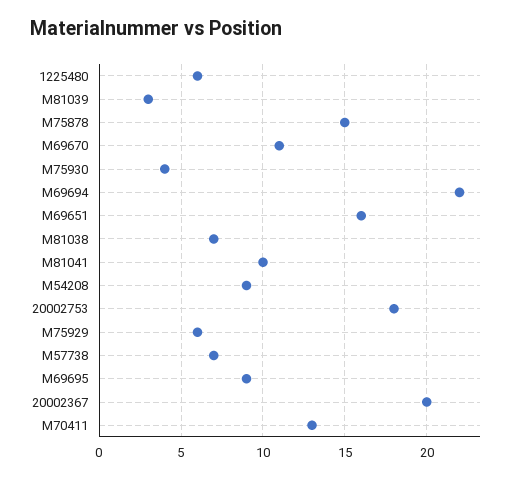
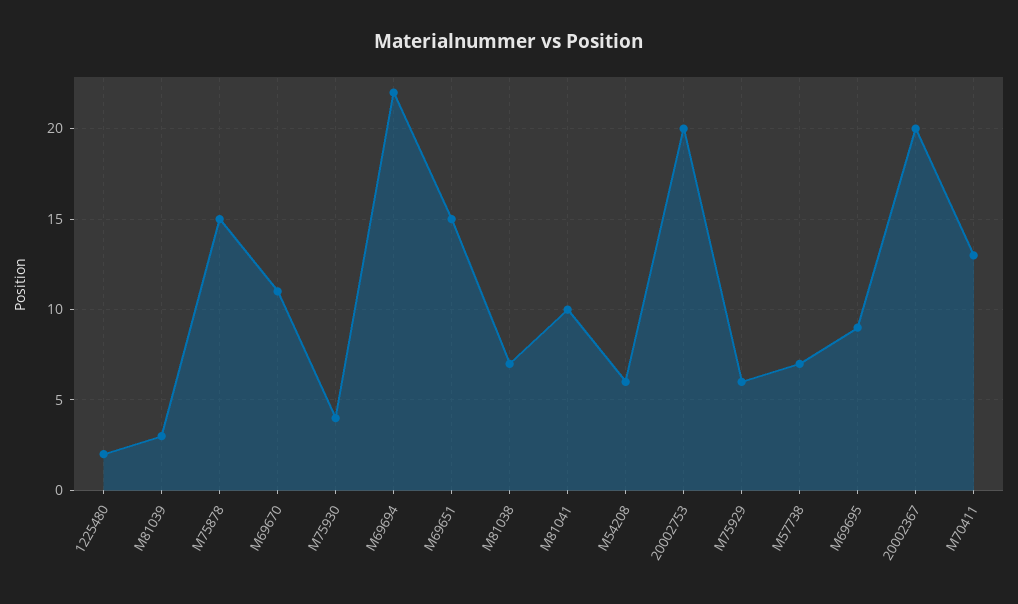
  {
-   "1225480": 6,
+   "1225480": 2,
    "M81039": 3,
    "M75878": 15,
    "M69670": 11,
    "M75930": 4,
    "M69694": 22,
-   "M69651": 16,
+   "M69651": 15,
    "M81038": 7,
    "M81041": 10,
-   "M54208": 9,
+   "M54208": 6,
-   "20002753": 18,
+   "20002753": 20,
    "M75929": 6,
    "M57738": 7,
    "M69695": 9,
    "20002367": 20,
    "M70411": 13
  }

